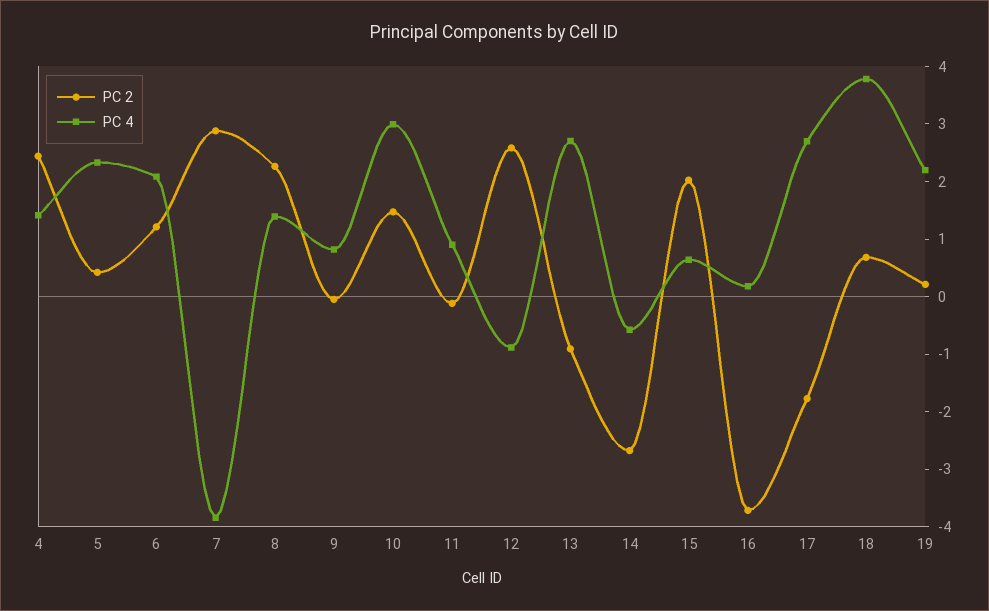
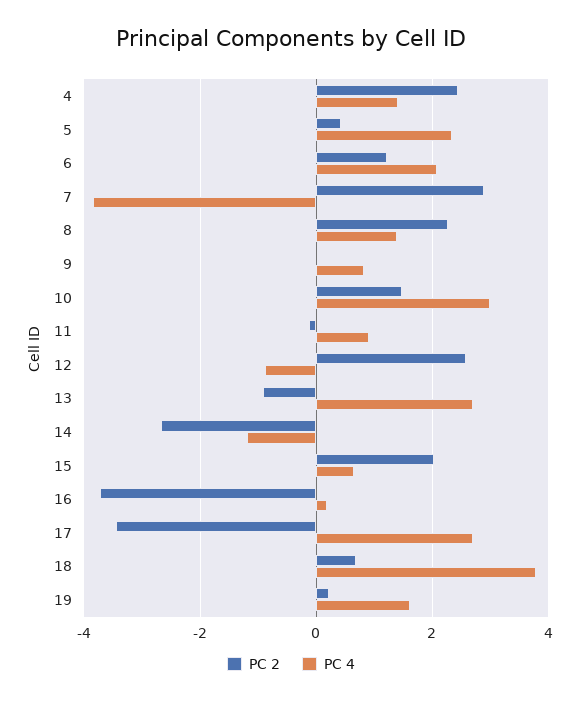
  {
    "PC 2": {
      "4": 2.4,
      "5": 0.4,
      "6": 1.2,
      "7": 2.8,
      "8": 2.2,
      "9": 0,
      "10": 1.4,
      "11": -0.2,
      "12": 2.6,
      "13": -1,
      "14": -2.6,
      "15": 2,
      "16": -3.8,
-     "17": -1.8,
+     "17": -3.4,
      "18": 0.6,
      "19": 0.2
    },
    "PC 4": {
      "4": 1.4,
      "5": 2.4,
      "6": 2,
      "7": -3.8,
      "8": 1.4,
      "9": 0.8,
      "10": 3,
      "11": 1,
      "12": -0.8,
      "13": 2.8,
-     "14": -0.6,
+     "14": -1.2,
      "15": 0.6,
      "16": 0.2,
      "17": 2.8,
      "18": 3.8,
-     "19": 2.2
+     "19": 1.6
    }
  }

